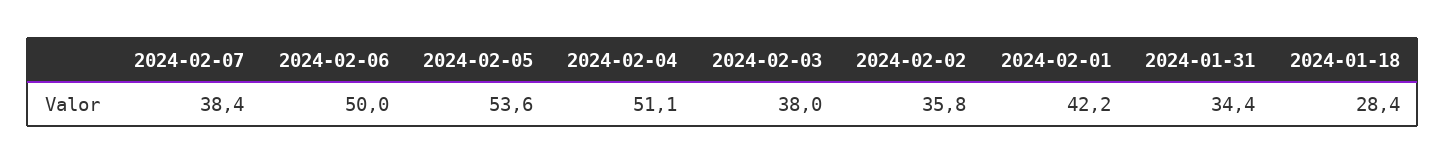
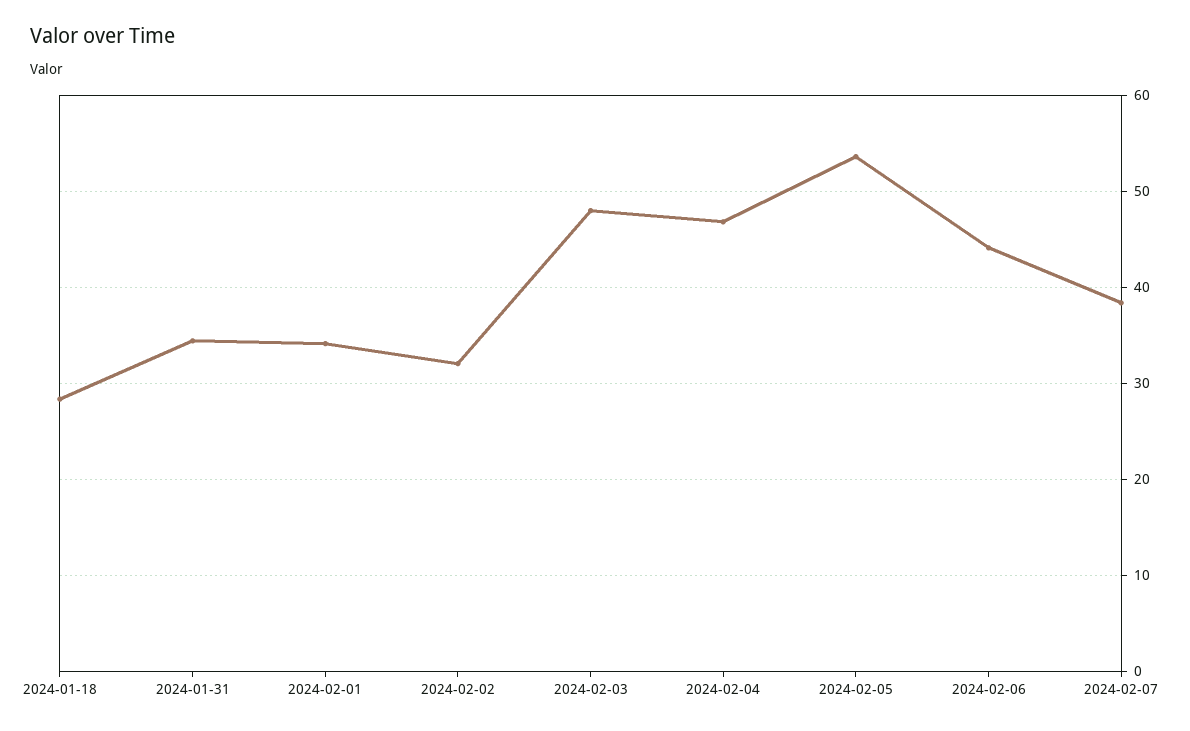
  {
    "2024-02-07": 38.4,
-   "2024-02-06": 50,
+   "2024-02-06": 44,
    "2024-02-05": 53.6,
-   "2024-02-04": 51.1,
+   "2024-02-04": 47,
-   "2024-02-03": 38,
+   "2024-02-03": 48,
-   "2024-02-02": 35.8,
+   "2024-02-02": 32,
-   "2024-02-01": 42.2,
+   "2024-02-01": 34,
    "2024-01-31": 34.4,
    "2024-01-18": 28.4
  }

